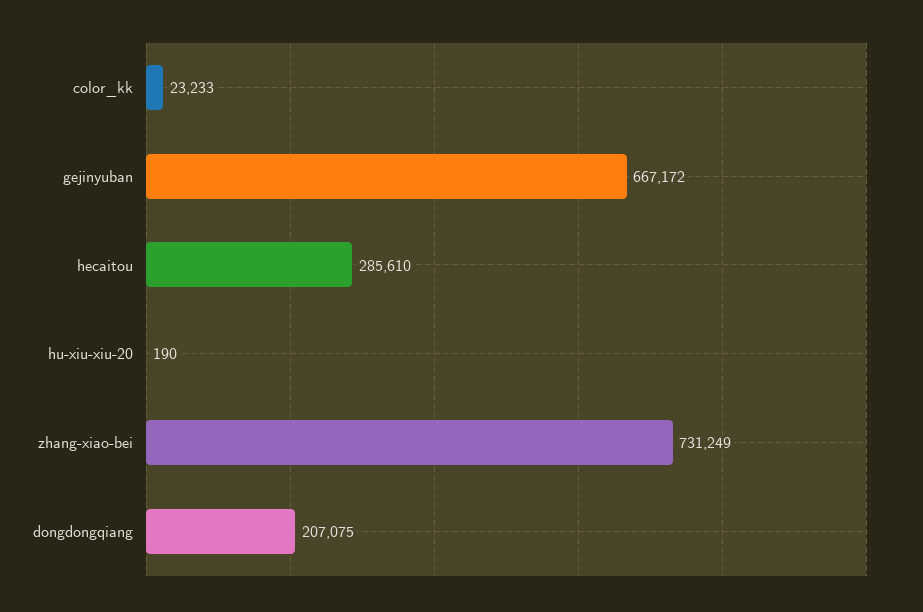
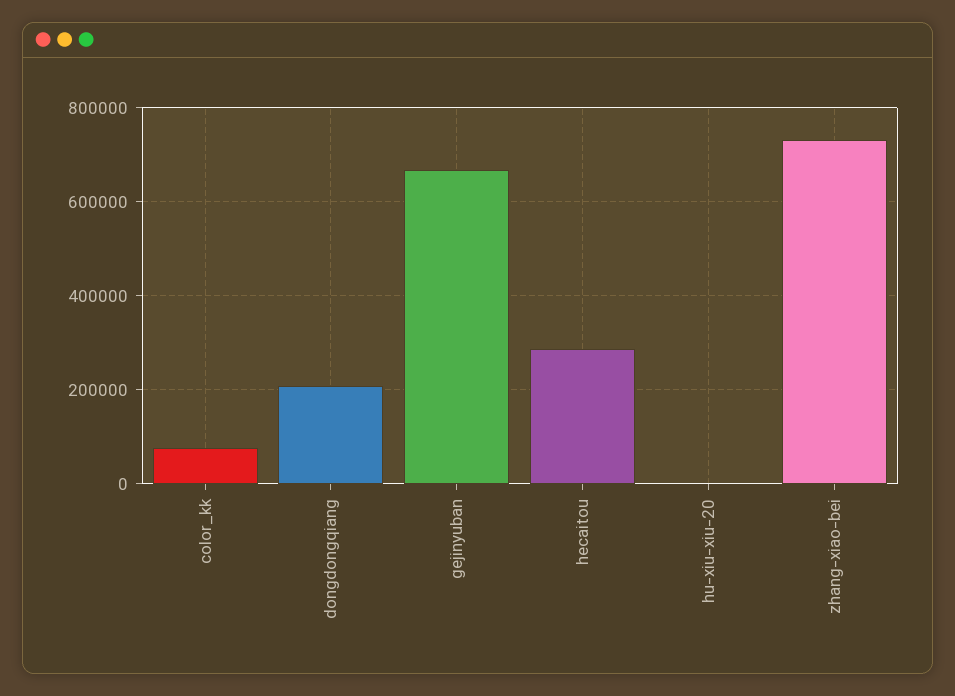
  {
-   "color_kk": 23233,
+   "color_kk": 80000,
    "gejinyuban": 667172,
    "hecaitou": 285610,
    "hu-xiu-xiu-20": 190,
    "zhang-xiao-bei": 731249,
    "dongdongqiang": 207075
  }

